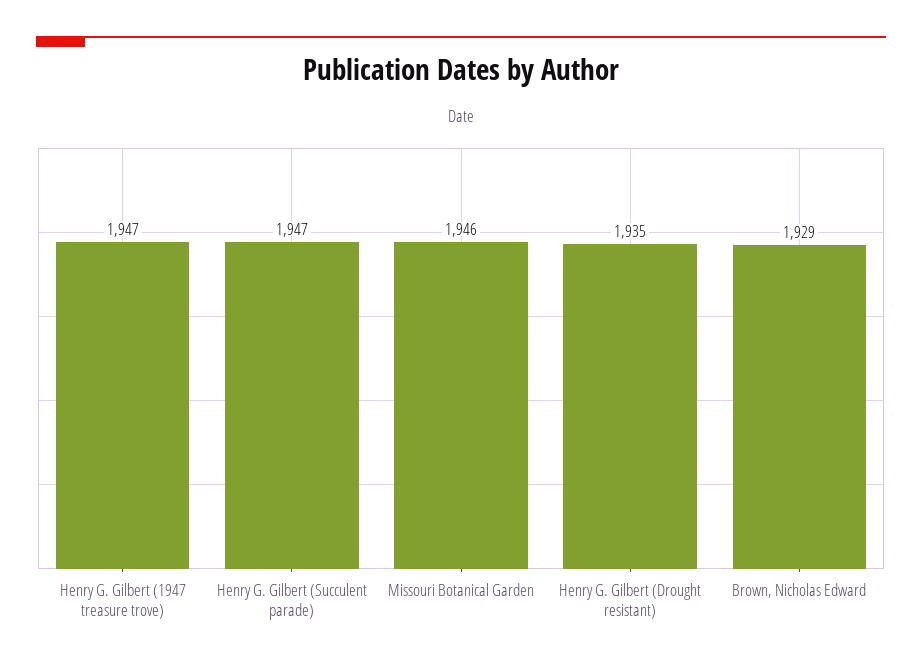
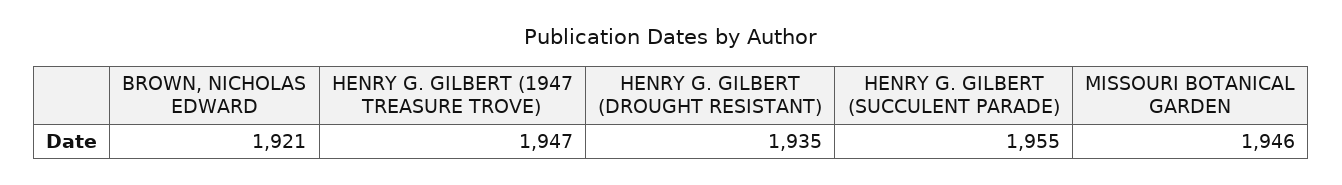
  {
    "Henry G. Gilbert (1947 treasure trove)": 1947,
-   "Henry G. Gilbert (Succulent parade)": 1947,
+   "Henry G. Gilbert (Succulent parade)": 1955,
    "Missouri Botanical Garden": 1946,
    "Henry G. Gilbert (Drought resistant)": 1935,
-   "Brown, Nicholas Edward": 1929
+   "Brown, Nicholas Edward": 1921
  }

